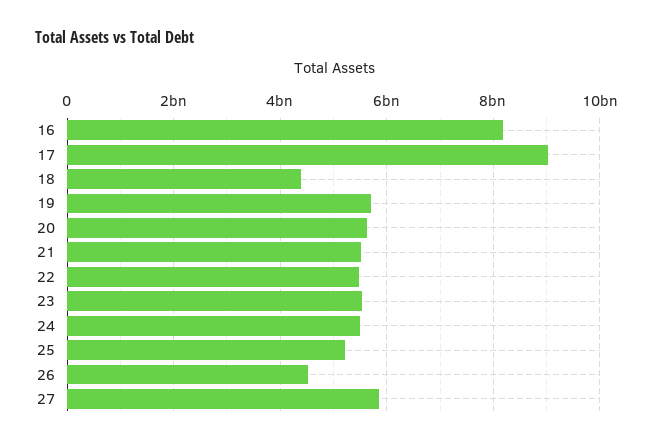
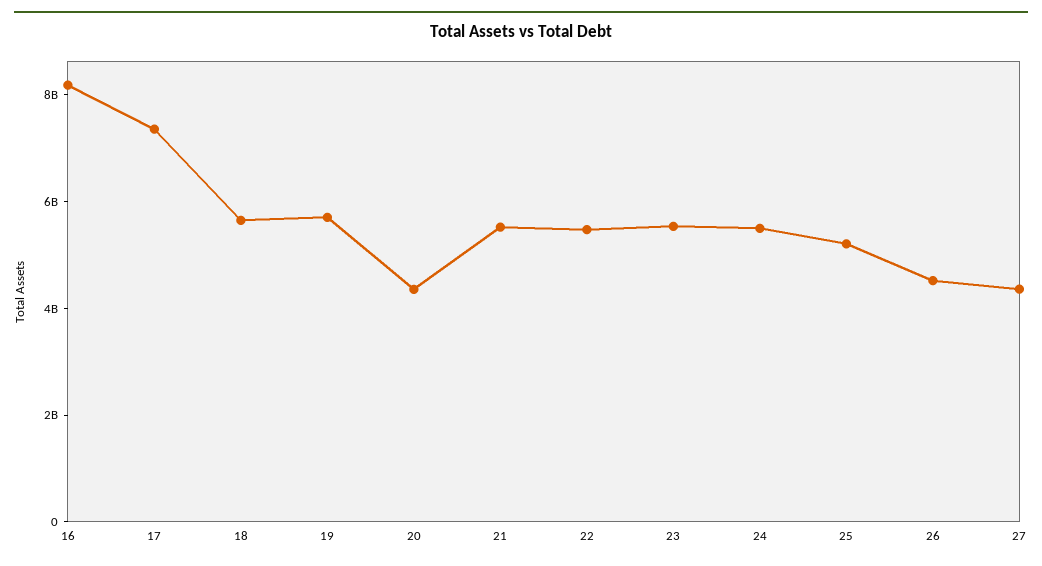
  {
    "16": 8200000000,
-   "17": 9000000000,
+   "17": 7500000000,
-   "18": 4400000000,
+   "18": 5500000000,
    "19": 5800000000,
-   "20": 5600000000,
+   "20": 4500000000,
    "21": 5600000000,
    "22": 5400000000,
    "23": 5600000000,
    "24": 5400000000,
    "25": 5200000000,
    "26": 4600000000,
-   "27": 5800000000
+   "27": 4500000000
  }

